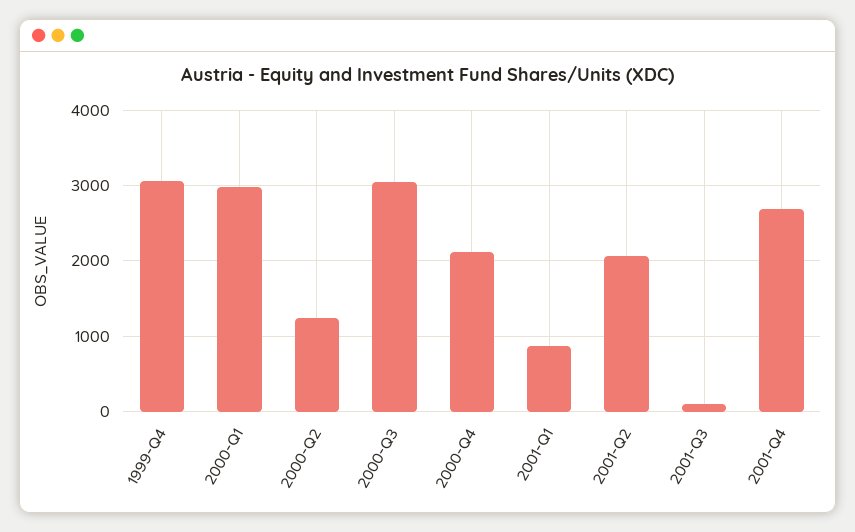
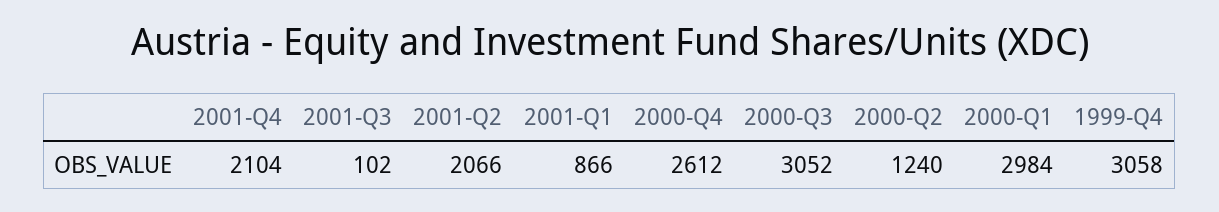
  {
    "1999-Q4": 3058,
    "2000-Q1": 2984,
    "2000-Q2": 1240,
    "2000-Q3": 3052,
-   "2000-Q4": 2100,
+   "2000-Q4": 2612,
    "2001-Q1": 866,
    "2001-Q2": 2066,
    "2001-Q3": 102,
-   "2001-Q4": 2700
+   "2001-Q4": 2104
  }

